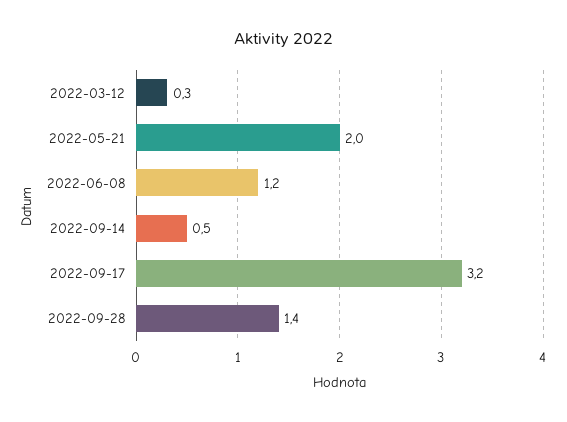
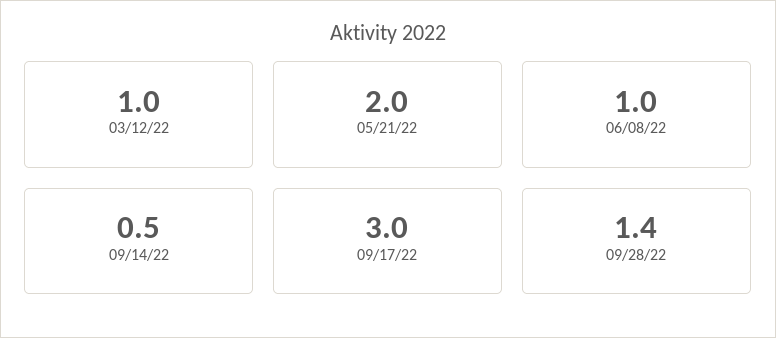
  {
-   "2022-03-12": 0.3,
+   "2022-03-12": 1,
    "2022-05-21": 2,
-   "2022-06-08": 1.2,
+   "2022-06-08": 1,
    "2022-09-14": 0.5,
-   "2022-09-17": 3.2,
+   "2022-09-17": 3,
    "2022-09-28": 1.4
  }

